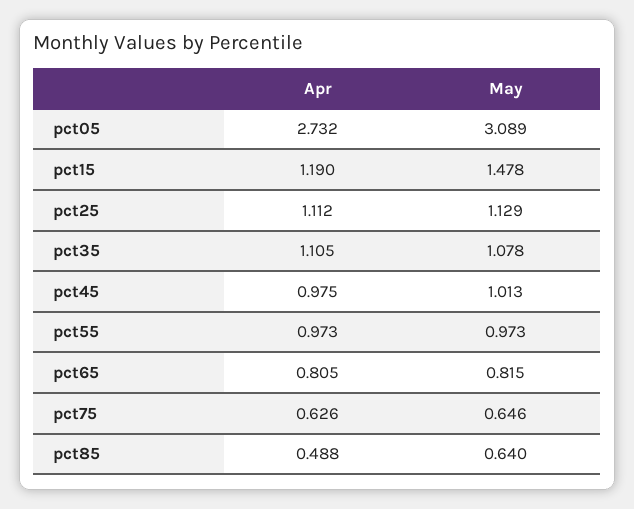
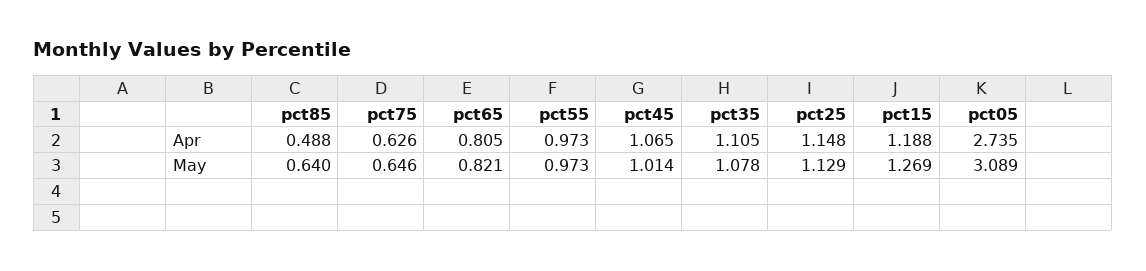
  {
    "Apr": {
-     "pct05": 2.732,
+     "pct05": 2.735,
-     "pct15": 1.19,
+     "pct15": 1.188,
-     "pct25": 1.112,
+     "pct25": 1.148,
      "pct35": 1.105,
-     "pct45": 0.975,
+     "pct45": 1.065,
      "pct55": 0.973,
      "pct65": 0.805,
      "pct75": 0.626,
      "pct85": 0.488
    },
    "May": {
      "pct05": 3.089,
-     "pct15": 1.478,
+     "pct15": 1.269,
      "pct25": 1.129,
      "pct35": 1.078,
-     "pct45": 1.013,
+     "pct45": 1.014,
      "pct55": 0.973,
-     "pct65": 0.815,
+     "pct65": 0.821,
      "pct75": 0.646,
      "pct85": 0.64
    }
  }

